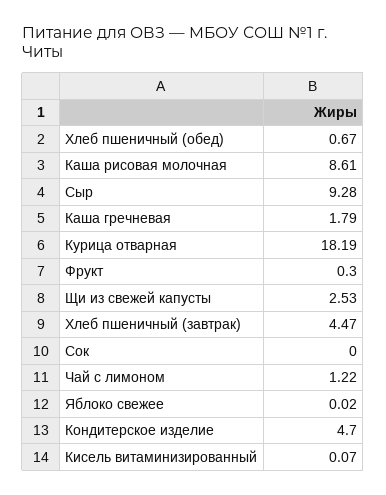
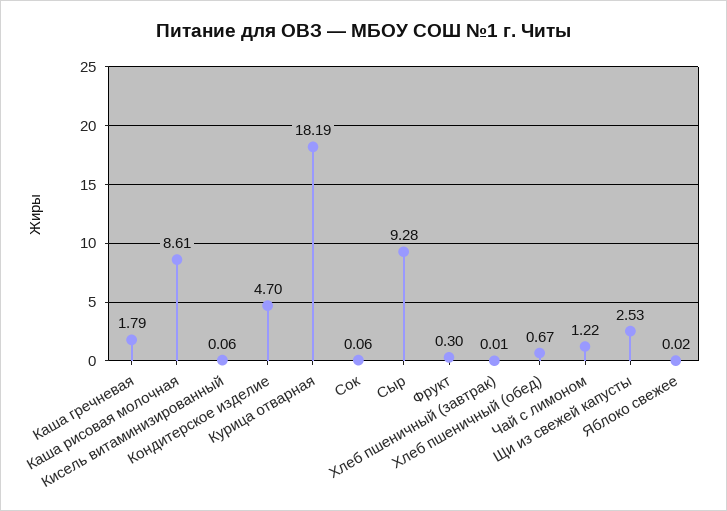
  {
    "Хлеб пшеничный (обед)": 0.67,
    "Каша рисовая молочная": 8.61,
    "Сыр": 9.28,
    "Каша гречневая": 1.79,
    "Курица отварная": 18.19,
    "Фрукт": 0.3,
    "Щи из свежей капусты": 2.53,
-   "Хлеб пшеничный (завтрак)": 4.47,
+   "Хлеб пшеничный (завтрак)": 0.01,
-   "Сок": 0,
+   "Сок": 0.06,
    "Чай с лимоном": 1.22,
    "Яблоко свежее": 0.02,
    "Кондитерское изделие": 4.7,
-   "Кисель витаминизированный": 0.07
+   "Кисель витаминизированный": 0.06
  }

